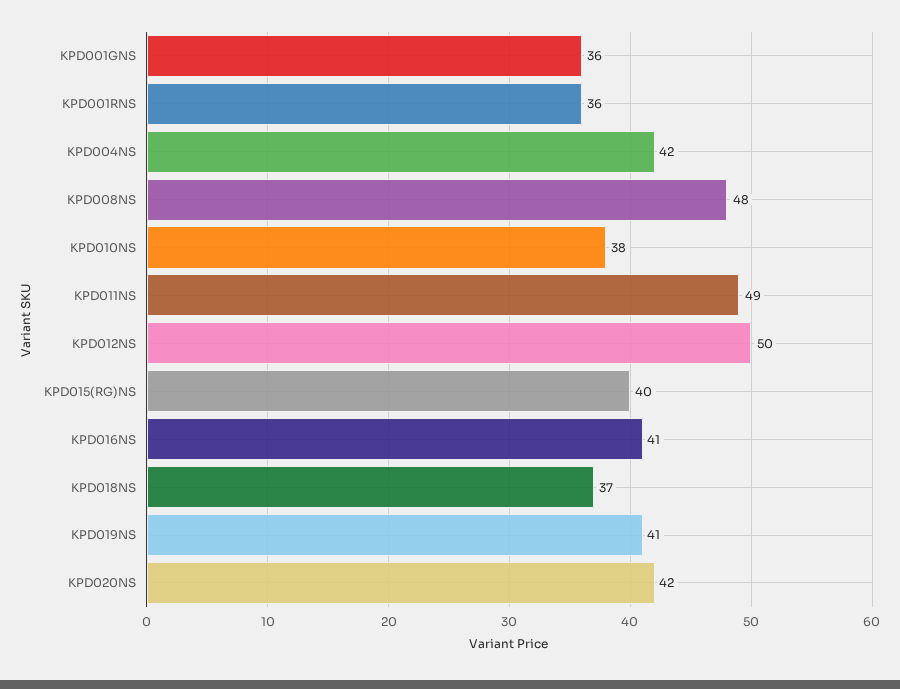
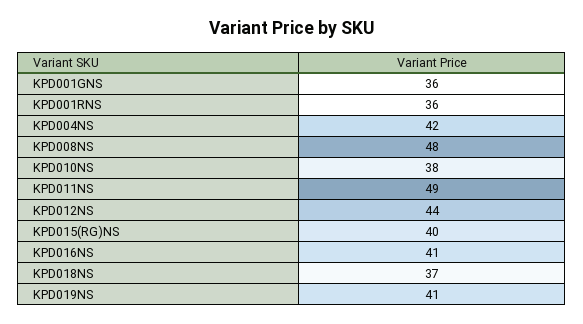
  {
    "KPD001GNS": 36,
    "KPD001RNS": 36,
    "KPD004NS": 42,
    "KPD008NS": 48,
    "KPD010NS": 38,
    "KPD011NS": 49,
-   "KPD012NS": 50,
+   "KPD012NS": 44,
    "KPD015(RG)NS": 40,
    "KPD016NS": 41,
    "KPD018NS": 37,
-   "KPD019NS": 41,
+   "KPD019NS": 41
-   "KPD020NS": 42
  }

